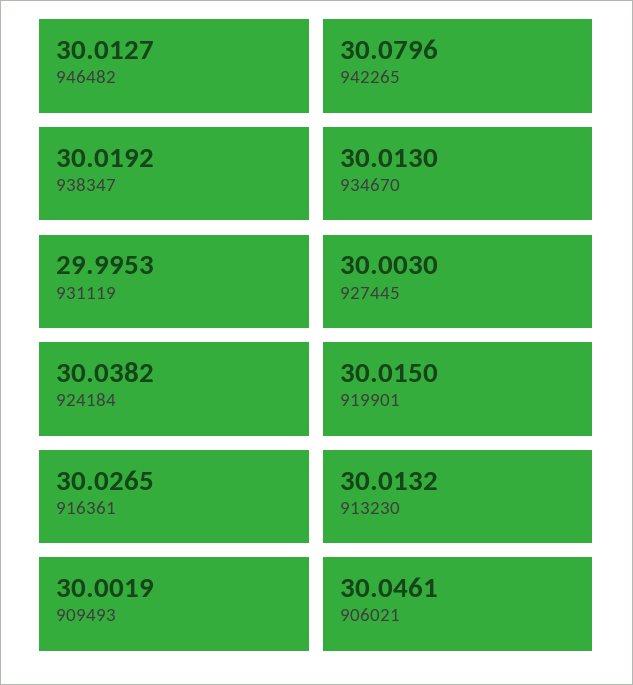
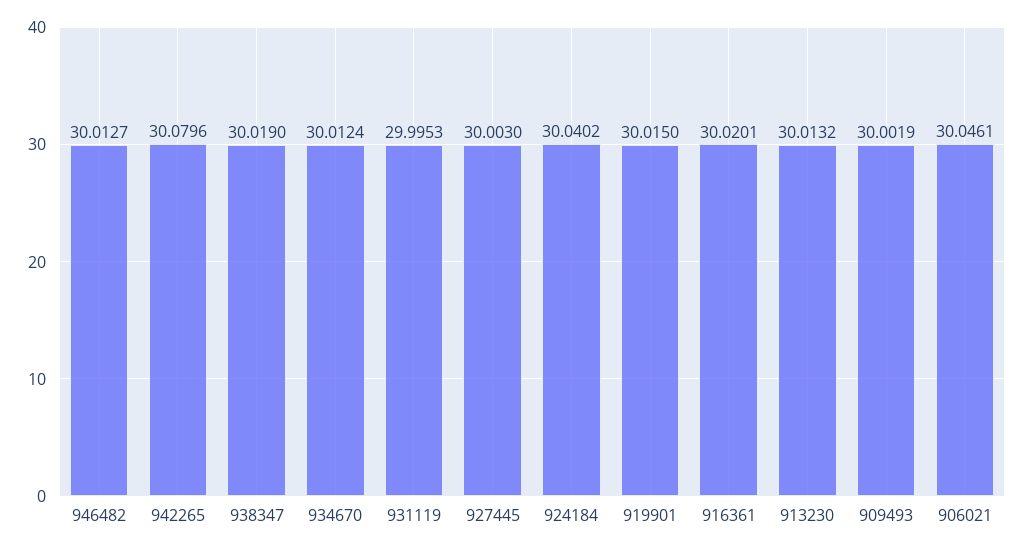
  {
    "946482": 30.0127,
    "942265": 30.0796,
-   "938347": 30.0192,
+   "938347": 30.019,
-   "934670": 30.013,
+   "934670": 30.0124,
    "931119": 29.9953,
    "927445": 30.003,
-   "924184": 30.0382,
+   "924184": 30.0402,
    "919901": 30.015,
-   "916361": 30.0265,
+   "916361": 30.0201,
    "913230": 30.0132,
    "909493": 30.0019,
    "906021": 30.0461
  }

